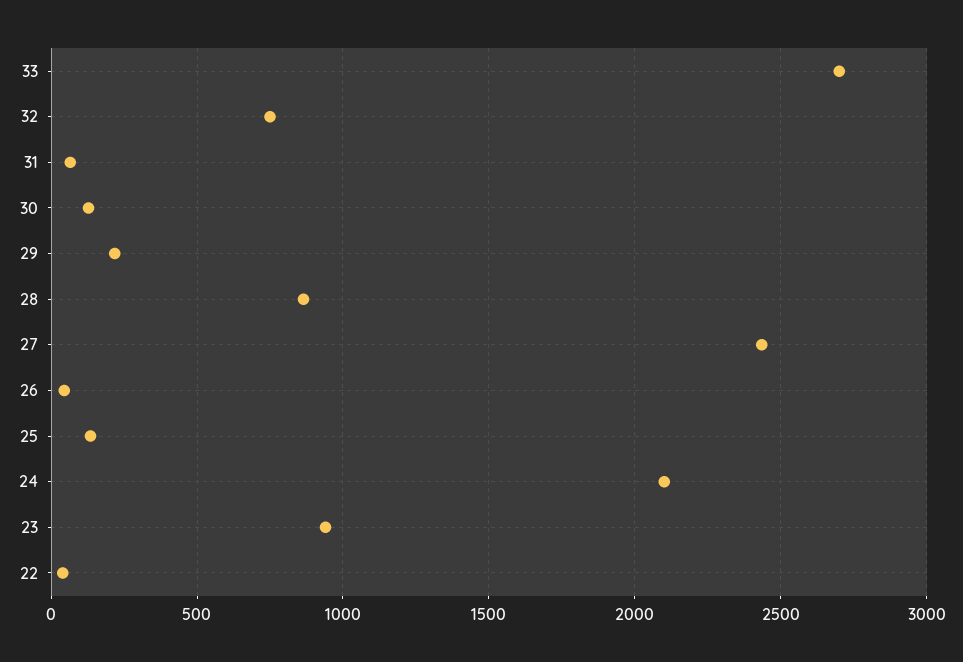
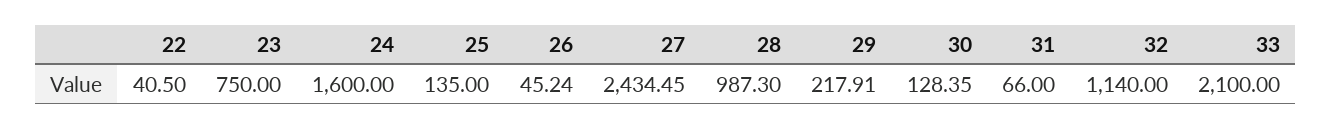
  {
-   "33": 2700,
+   "33": 2100,
-   "32": 750,
+   "32": 1140,
    "31": 66,
    "30": 128.35,
    "29": 217.91,
-   "28": 850,
+   "28": 987.3,
    "27": 2434.45,
    "26": 45.24,
    "25": 135,
-   "24": 2100,
+   "24": 1600,
-   "23": 950,
+   "23": 750,
    "22": 40.5
  }

